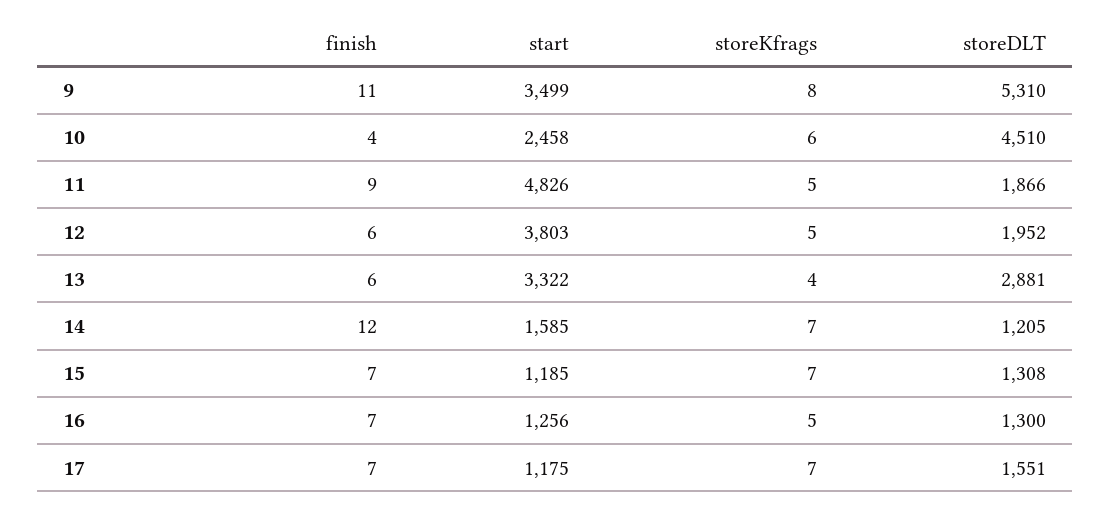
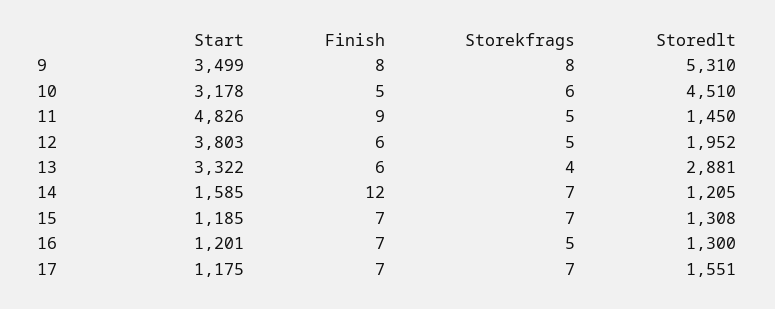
  {
    "finish": {
-     "9": 11,
+     "9": 8,
-     "10": 4,
+     "10": 5,
      "11": 9,
      "12": 6,
      "13": 6,
      "14": 12,
      "15": 7,
      "16": 7,
      "17": 7
    },
    "start": {
      "9": 3499,
-     "10": 2458,
+     "10": 3178,
      "11": 4826,
      "12": 3803,
      "13": 3322,
      "14": 1585,
      "15": 1185,
-     "16": 1256,
+     "16": 1201,
      "17": 1175
    },
    "storeKfrags": {
      "9": 8,
      "10": 6,
      "11": 5,
      "12": 5,
      "13": 4,
      "14": 7,
      "15": 7,
      "16": 5,
      "17": 7
    },
    "storeDLT": {
      "9": 5310,
      "10": 4510,
-     "11": 1866,
+     "11": 1450,
      "12": 1952,
      "13": 2881,
      "14": 1205,
      "15": 1308,
      "16": 1300,
      "17": 1551
    }
  }

